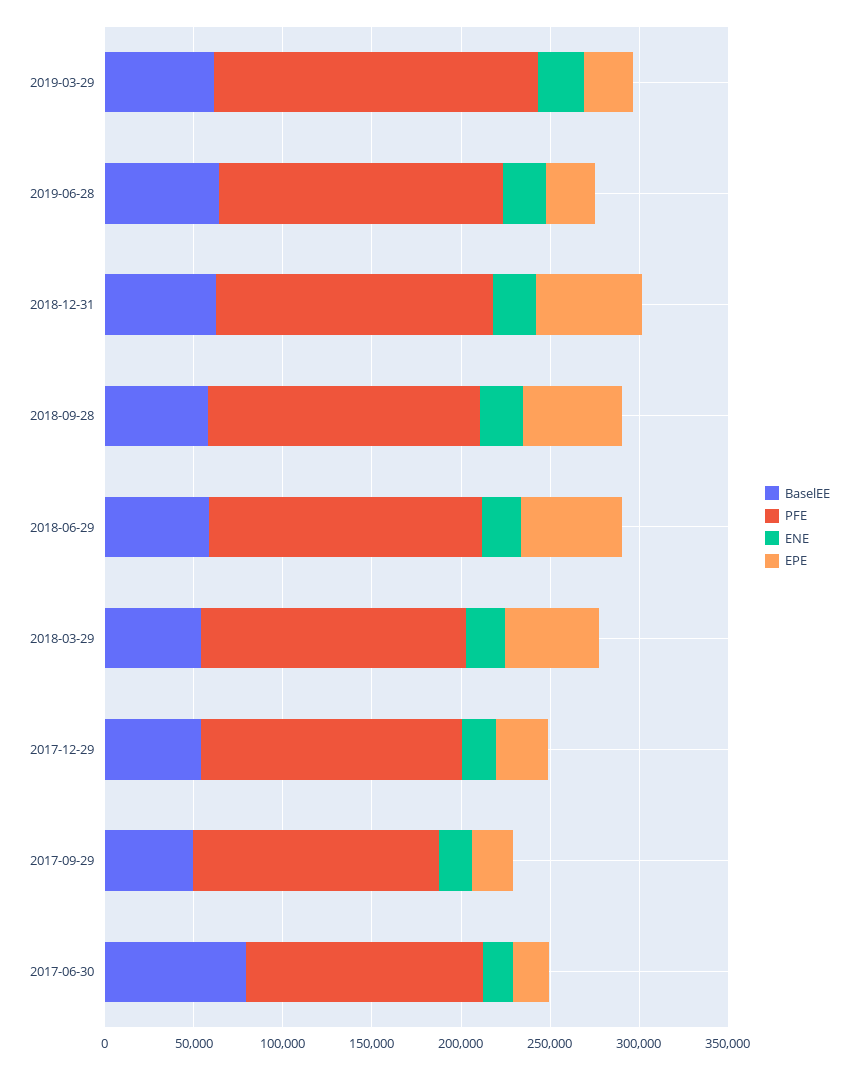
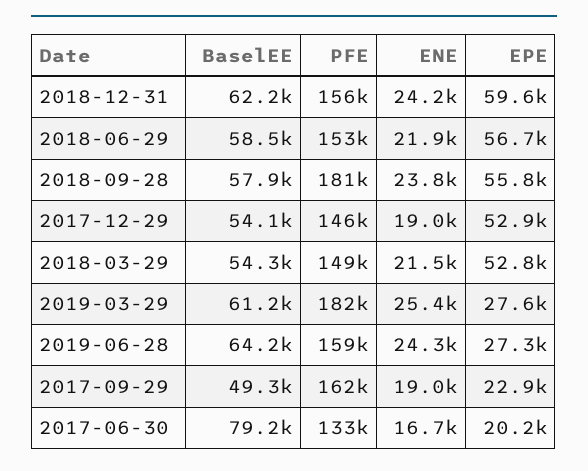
  {
    "BaselEE": {
      "2019-03-29": 61200,
      "2019-06-28": 64200,
      "2018-12-31": 62200,
      "2018-09-28": 57900,
      "2018-06-29": 58500,
      "2018-03-29": 54300,
      "2017-12-29": 54100,
      "2017-09-29": 49300,
      "2017-06-30": 79200
    },
    "PFE": {
      "2019-03-29": 182000,
      "2019-06-28": 159000,
      "2018-12-31": 156000,
-     "2018-09-28": 150000,
+     "2018-09-28": 181000,
      "2018-06-29": 153000,
      "2018-03-29": 149000,
      "2017-12-29": 146000,
-     "2017-09-29": 140000,
+     "2017-09-29": 162000,
      "2017-06-30": 133000
    },
    "ENE": {
      "2019-03-29": 25400,
      "2019-06-28": 24300,
      "2018-12-31": 24200,
      "2018-09-28": 23800,
      "2018-06-29": 21900,
      "2018-03-29": 21500,
      "2017-12-29": 19000,
      "2017-09-29": 19000,
      "2017-06-30": 16700
    },
    "EPE": {
      "2019-03-29": 27600,
      "2019-06-28": 27300,
      "2018-12-31": 59600,
      "2018-09-28": 55800,
      "2018-06-29": 56700,
      "2018-03-29": 52800,
-     "2017-12-29": 30000,
+     "2017-12-29": 52900,
      "2017-09-29": 22900,
      "2017-06-30": 20200
    }
  }

